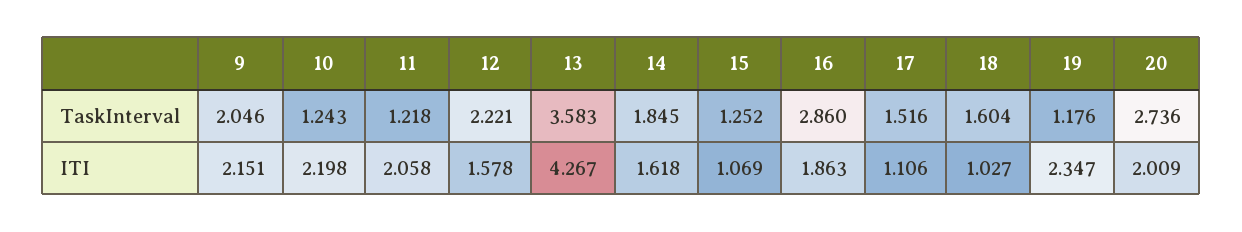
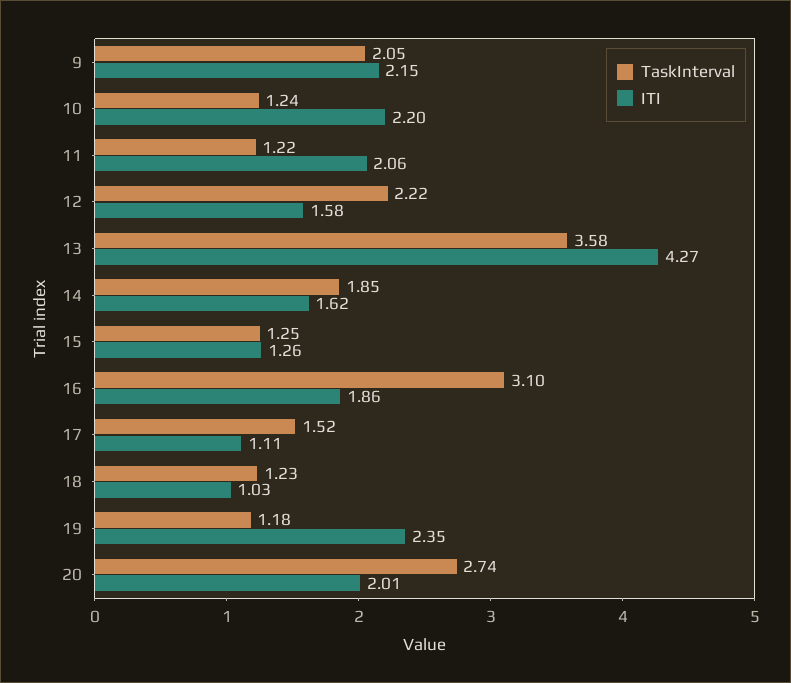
  {
    "TaskInterval": {
      "9": 2.046,
      "10": 1.243,
      "11": 1.218,
      "12": 2.221,
      "13": 3.583,
      "14": 1.845,
      "15": 1.252,
-     "16": 2.86,
+     "16": 3.1,
      "17": 1.516,
-     "18": 1.604,
+     "18": 1.23,
      "19": 1.176,
      "20": 2.736
    },
    "ITI": {
      "9": 2.151,
      "10": 2.198,
      "11": 2.058,
      "12": 1.578,
      "13": 4.267,
      "14": 1.618,
-     "15": 1.069,
+     "15": 1.26,
      "16": 1.863,
      "17": 1.106,
      "18": 1.027,
      "19": 2.347,
      "20": 2.009
    }
  }

